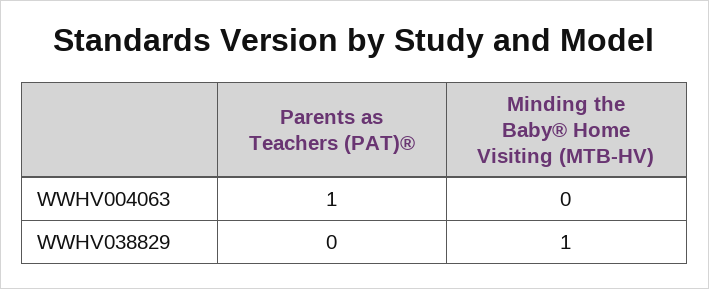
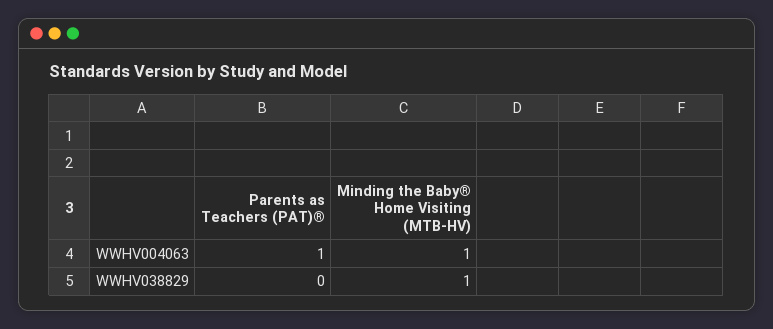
  {
    "Parents as Teachers (PAT)®": {
      "WWHV004063": 1,
      "WWHV038829": 0
    },
    "Minding the Baby® Home Visiting (MTB-HV)": {
-     "WWHV004063": 0,
+     "WWHV004063": 1,
      "WWHV038829": 1
    }
  }

